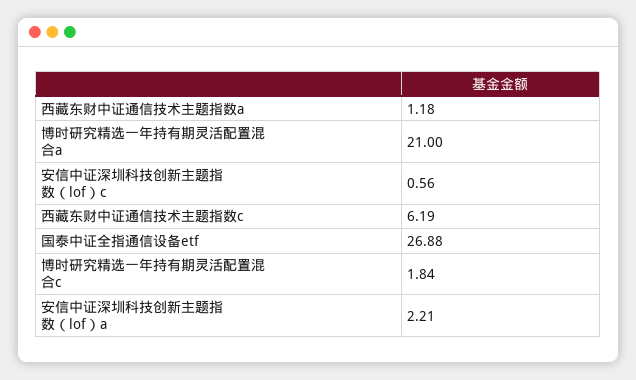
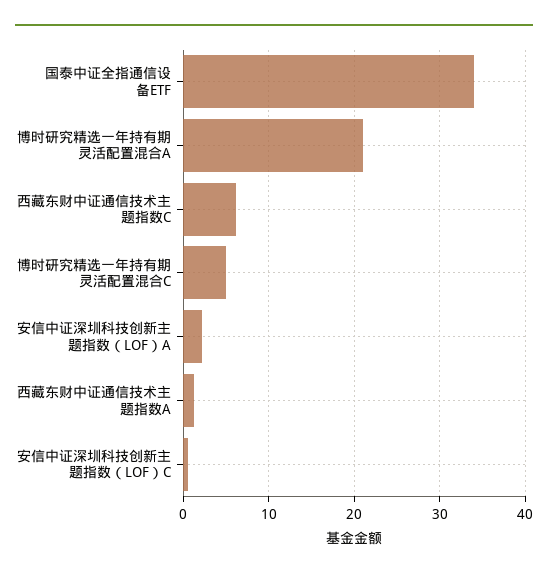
  {
    "西藏东财中证通信技术主题指数a": 1.18,
    "博时研究精选一年持有期灵活配置混合a": 21,
    "安信中证深圳科技创新主题指数（lof）c": 0.56,
    "西藏东财中证通信技术主题指数c": 6.19,
-   "国泰中证全指通信设备etf": 26.88,
+   "国泰中证全指通信设备etf": 34,
-   "博时研究精选一年持有期灵活配置混合c": 1.84,
+   "博时研究精选一年持有期灵活配置混合c": 5,
    "安信中证深圳科技创新主题指数（lof）a": 2.21
  }

